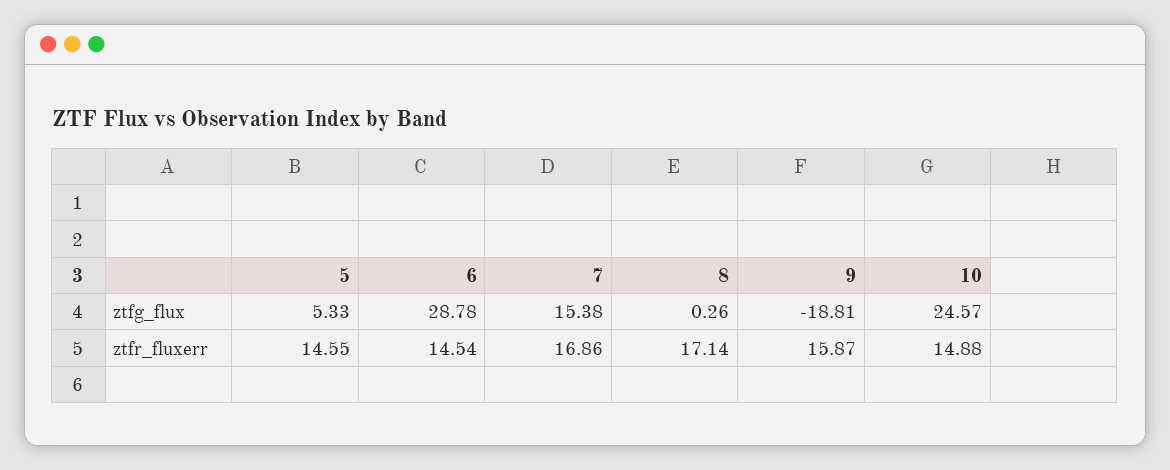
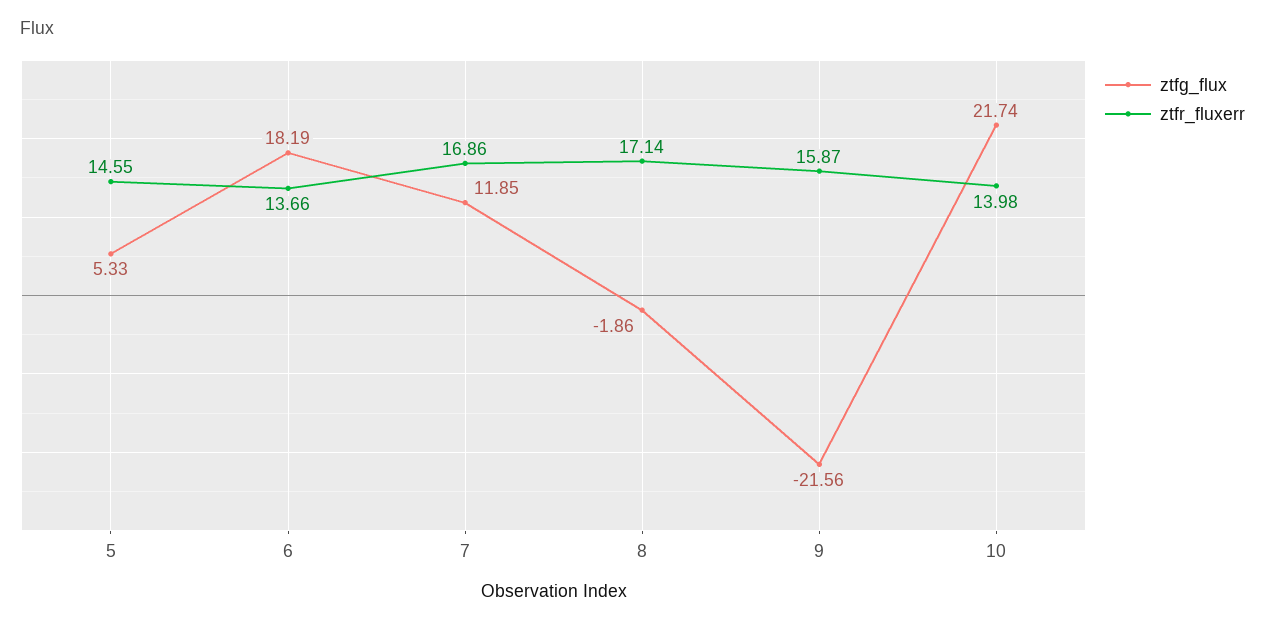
  {
    "ztfg_flux": {
      "5": 5.33,
-     "6": 28.78,
+     "6": 18.19,
-     "7": 15.38,
+     "7": 11.85,
-     "8": 0.26,
+     "8": -1.86,
-     "9": -18.81,
+     "9": -21.56,
-     "10": 24.57
+     "10": 21.74
    },
    "ztfr_fluxerr": {
      "5": 14.55,
-     "6": 14.54,
+     "6": 13.66,
      "7": 16.86,
      "8": 17.14,
      "9": 15.87,
-     "10": 14.88
+     "10": 13.98
    }
  }

